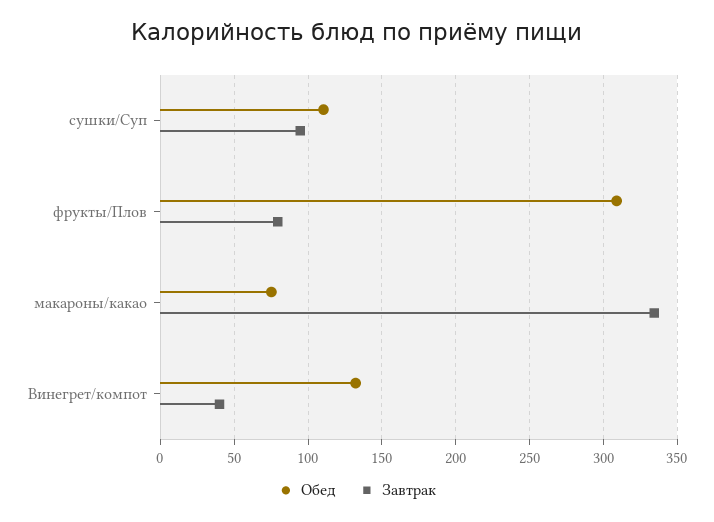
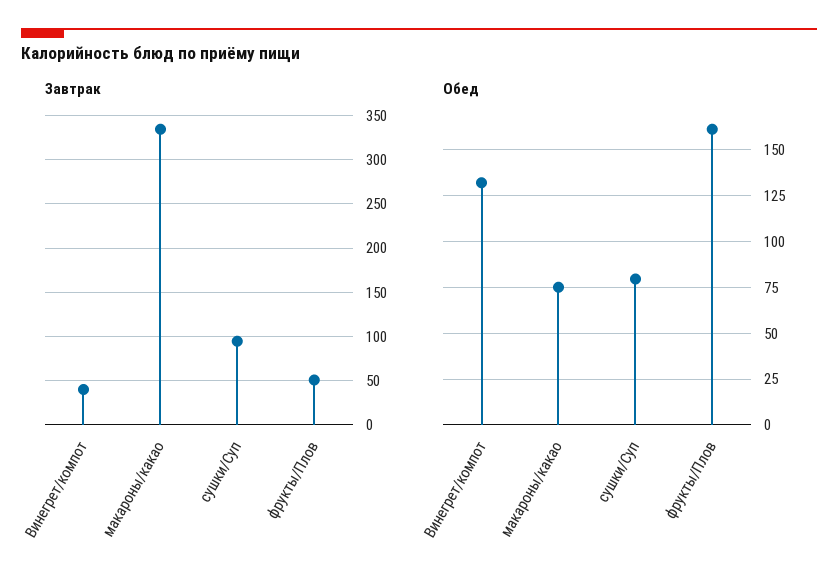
  {
    "Обед": {
-     "сушки/Суп": 110,
+     "сушки/Суп": 80,
-     "фрукты/Плов": 310,
+     "фрукты/Плов": 160,
      "макароны/какао": 75,
      "Винегрет/компот": 130
    },
    "Завтрак": {
      "сушки/Суп": 95,
-     "фрукты/Плов": 80,
+     "фрукты/Плов": 50,
      "макароны/какао": 335,
      "Винегрет/компот": 40
    }
  }

